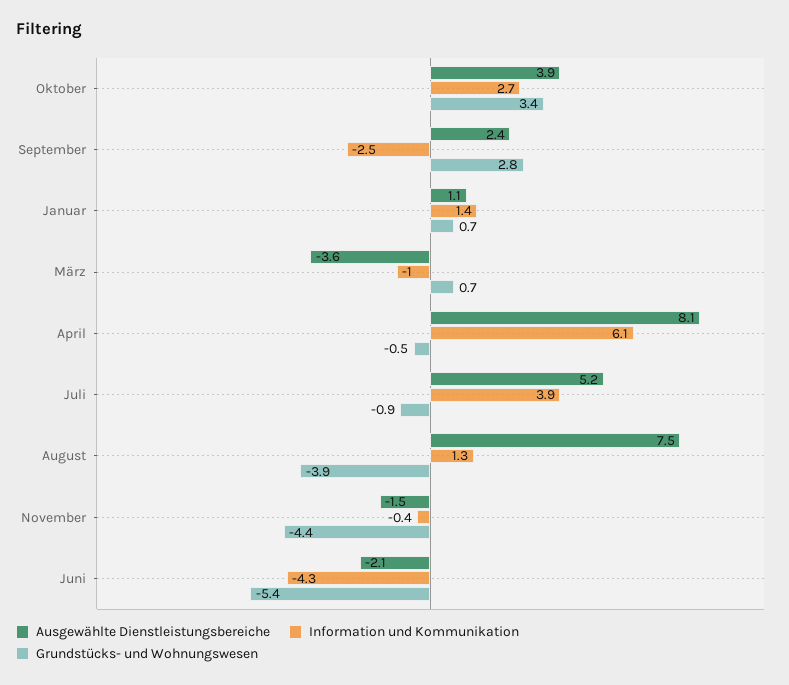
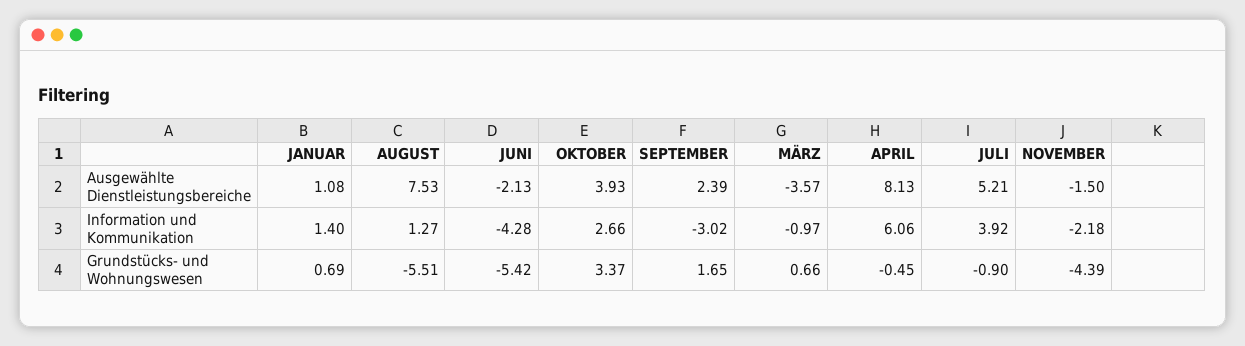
  {
    "Ausgewählte Dienstleistungsbereiche": {
      "Oktober": 3.93,
      "September": 2.39,
      "Januar": 1.08,
      "März": -3.57,
      "April": 8.13,
      "Juli": 5.21,
      "August": 7.53,
      "November": -1.5,
      "Juni": -2.13
    },
    "Information und Kommunikation": {
      "Oktober": 2.66,
-     "September": -2.5,
+     "September": -3.02,
      "Januar": 1.4,
      "März": -0.97,
      "April": 6.06,
      "Juli": 3.92,
      "August": 1.27,
-     "November": -0.4,
+     "November": -2.18,
      "Juni": -4.28
    },
    "Grundstücks- und Wohnungswesen": {
      "Oktober": 3.37,
-     "September": 2.8,
+     "September": 1.65,
      "Januar": 0.69,
      "März": 0.66,
      "April": -0.45,
      "Juli": -0.9,
-     "August": -3.9,
+     "August": -5.51,
      "November": -4.39,
      "Juni": -5.42
    }
  }

